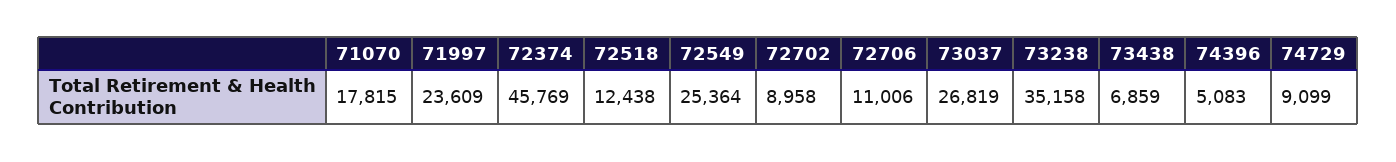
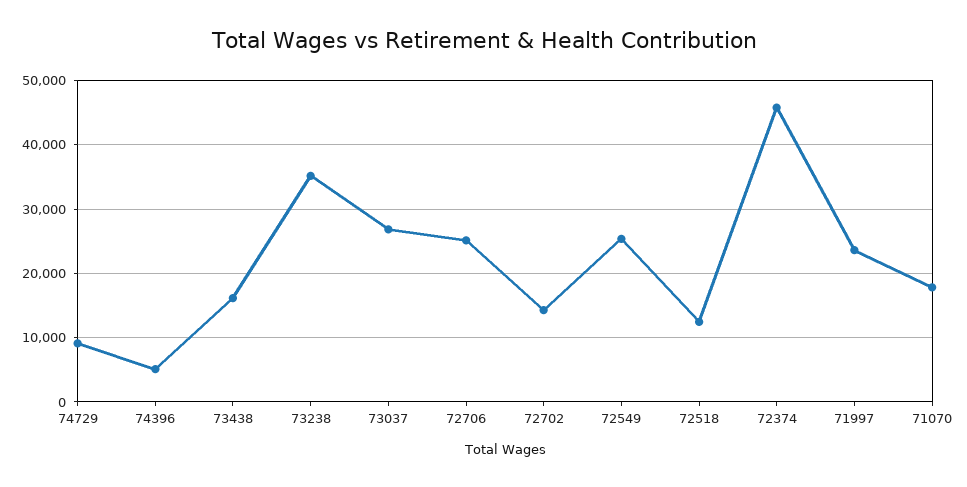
  {
    "71070": 17815,
    "71997": 23609,
    "72374": 45769,
    "72518": 12438,
    "72549": 25364,
-   "72702": 8958,
+   "72702": 14000,
-   "72706": 11006,
+   "72706": 25000,
    "73037": 26819,
    "73238": 35158,
-   "73438": 6859,
+   "73438": 16000,
    "74396": 5083,
    "74729": 9099
  }

